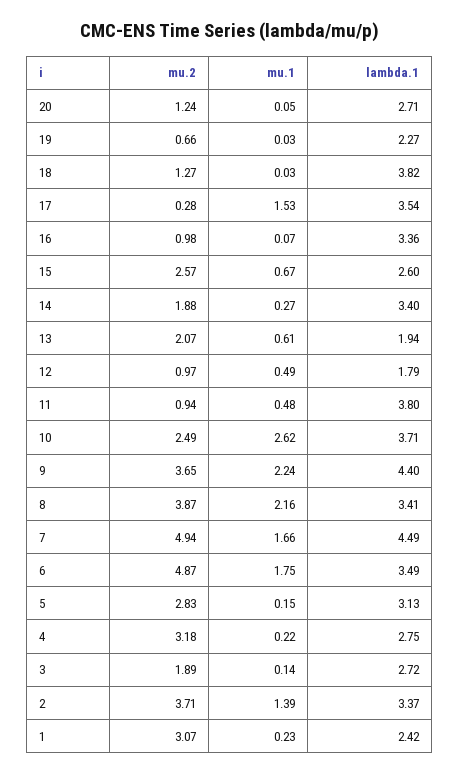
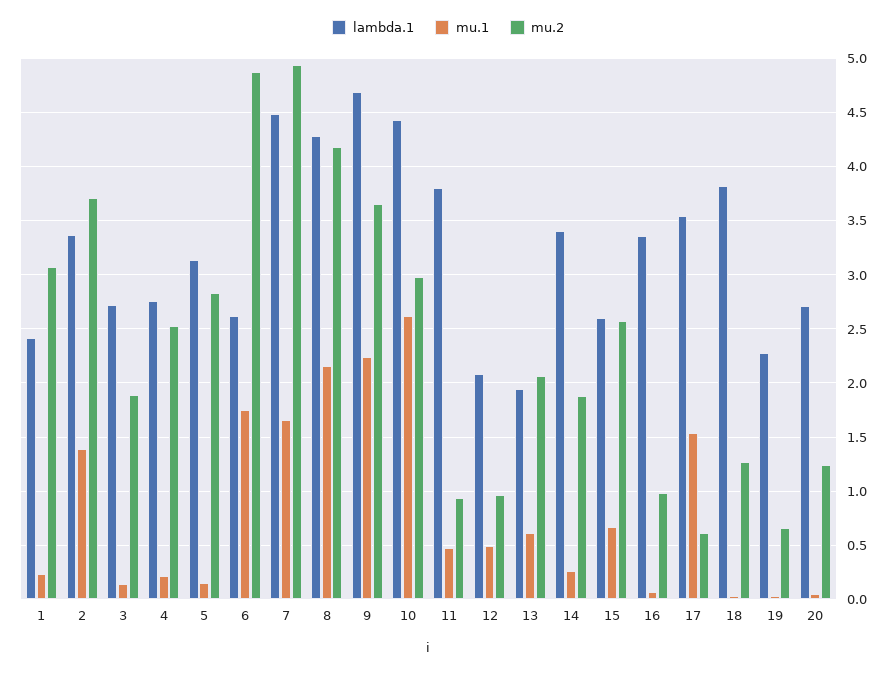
  {
    "mu.2": {
      "20": 1.24,
      "19": 0.66,
      "18": 1.27,
-     "17": 0.28,
+     "17": 0.6,
      "16": 0.98,
      "15": 2.57,
      "14": 1.88,
      "13": 2.07,
      "12": 0.97,
      "11": 0.94,
-     "10": 2.49,
+     "10": 3,
      "9": 3.65,
-     "8": 3.87,
+     "8": 4.2,
      "7": 4.94,
      "6": 4.87,
      "5": 2.83,
-     "4": 3.18,
+     "4": 2.5,
      "3": 1.89,
      "2": 3.71,
      "1": 3.07
    },
    "mu.1": {
      "20": 0.05,
      "19": 0.03,
      "18": 0.03,
      "17": 1.53,
      "16": 0.07,
      "15": 0.67,
      "14": 0.27,
      "13": 0.61,
      "12": 0.49,
      "11": 0.48,
      "10": 2.62,
      "9": 2.24,
      "8": 2.16,
      "7": 1.66,
      "6": 1.75,
      "5": 0.15,
      "4": 0.22,
      "3": 0.14,
      "2": 1.39,
      "1": 0.23
    },
    "lambda.1": {
      "20": 2.71,
      "19": 2.27,
      "18": 3.82,
      "17": 3.54,
      "16": 3.36,
      "15": 2.6,
      "14": 3.4,
      "13": 1.94,
-     "12": 1.79,
+     "12": 2.1,
      "11": 3.8,
-     "10": 3.71,
+     "10": 4.4,
-     "9": 4.4,
+     "9": 4.7,
-     "8": 3.41,
+     "8": 4.3,
      "7": 4.49,
-     "6": 3.49,
+     "6": 2.6,
      "5": 3.13,
      "4": 2.75,
      "3": 2.72,
      "2": 3.37,
      "1": 2.42
    }
  }

